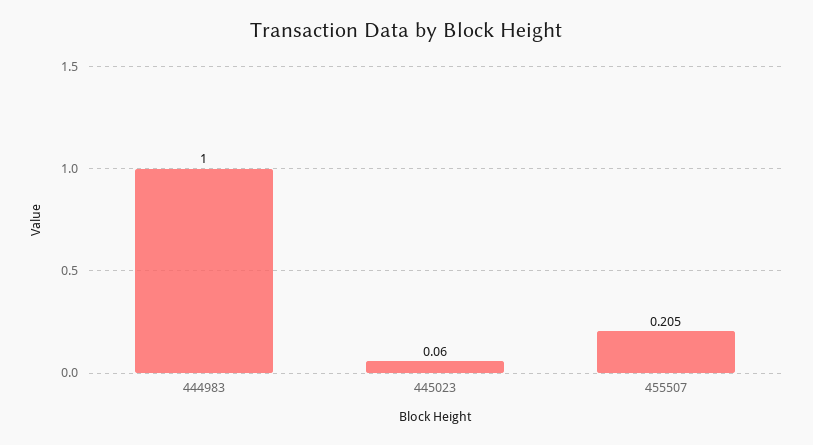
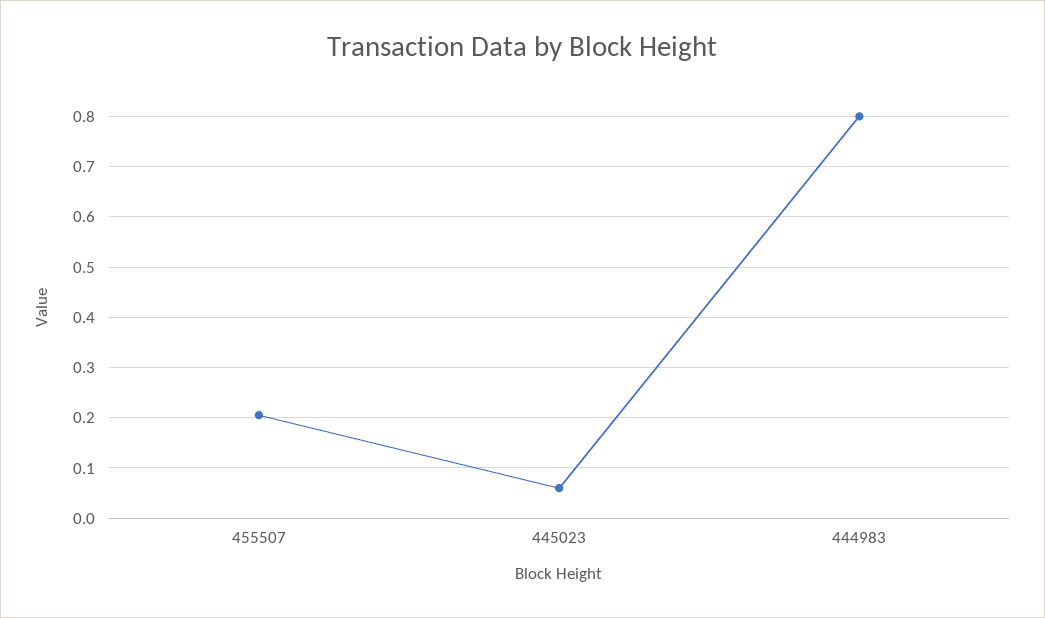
  {
-   "444983": 1,
+   "444983": 0.8,
    "445023": 0.06,
    "455507": 0.205
  }

